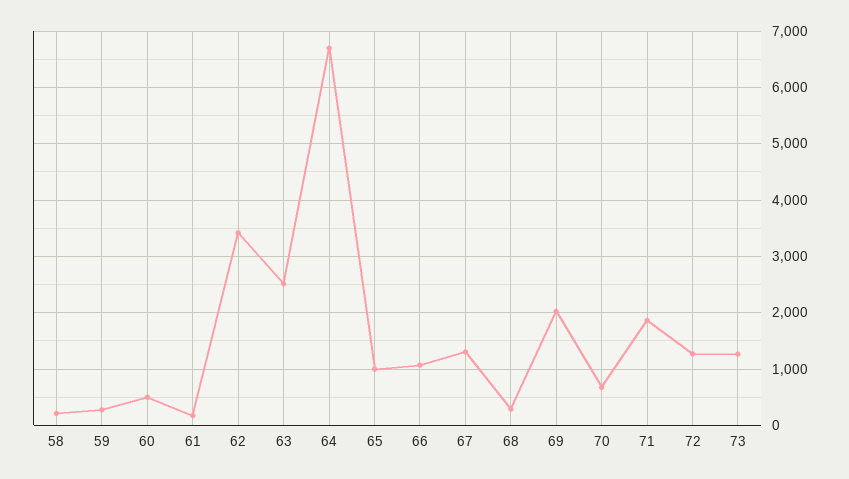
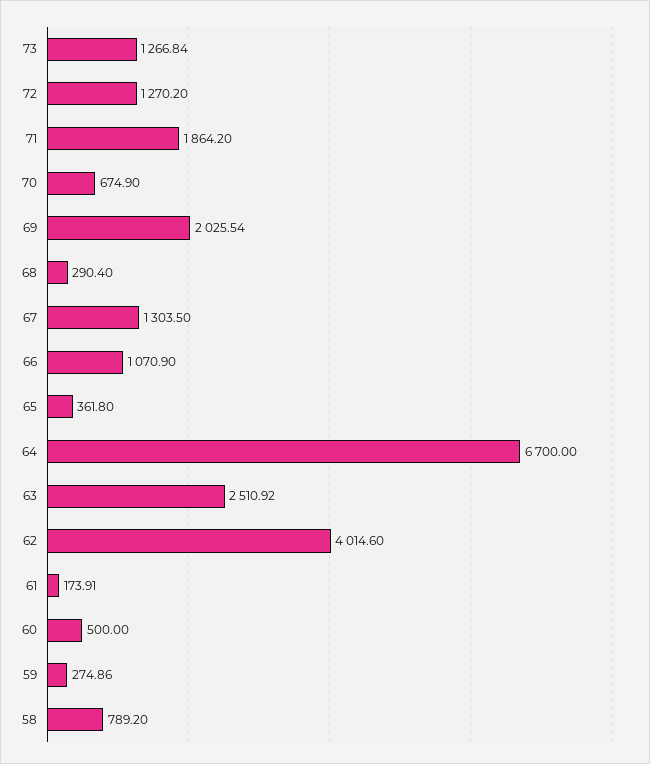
  {
-   "58": 200,
+   "58": 789.2,
    "59": 274.86,
    "60": 500,
    "61": 173.91,
-   "62": 3400,
+   "62": 4014.6,
    "63": 2510.92,
    "64": 6700,
-   "65": 1000,
+   "65": 361.8,
    "66": 1070.9,
    "67": 1303.5,
    "68": 290.4,
    "69": 2025.54,
    "70": 674.9,
    "71": 1864.2,
    "72": 1270.2,
    "73": 1266.84
  }

